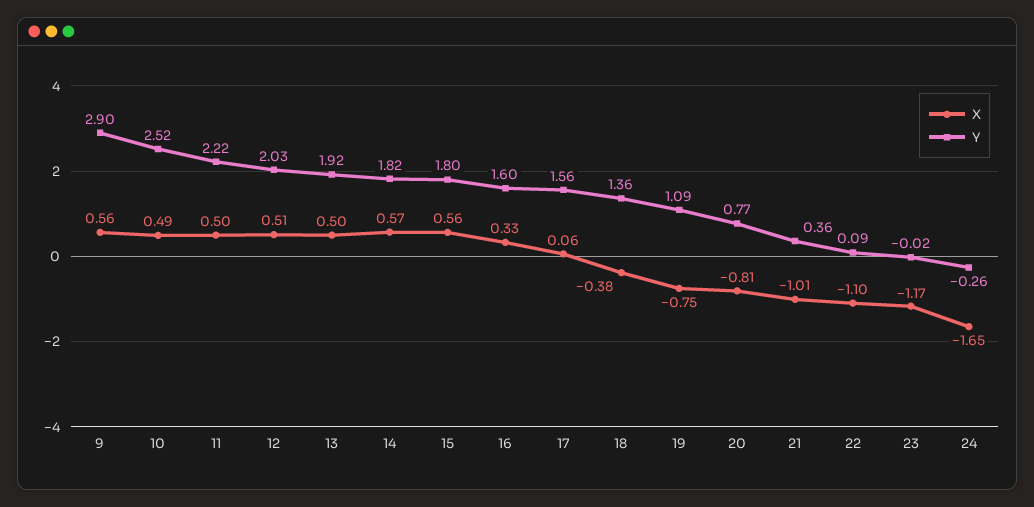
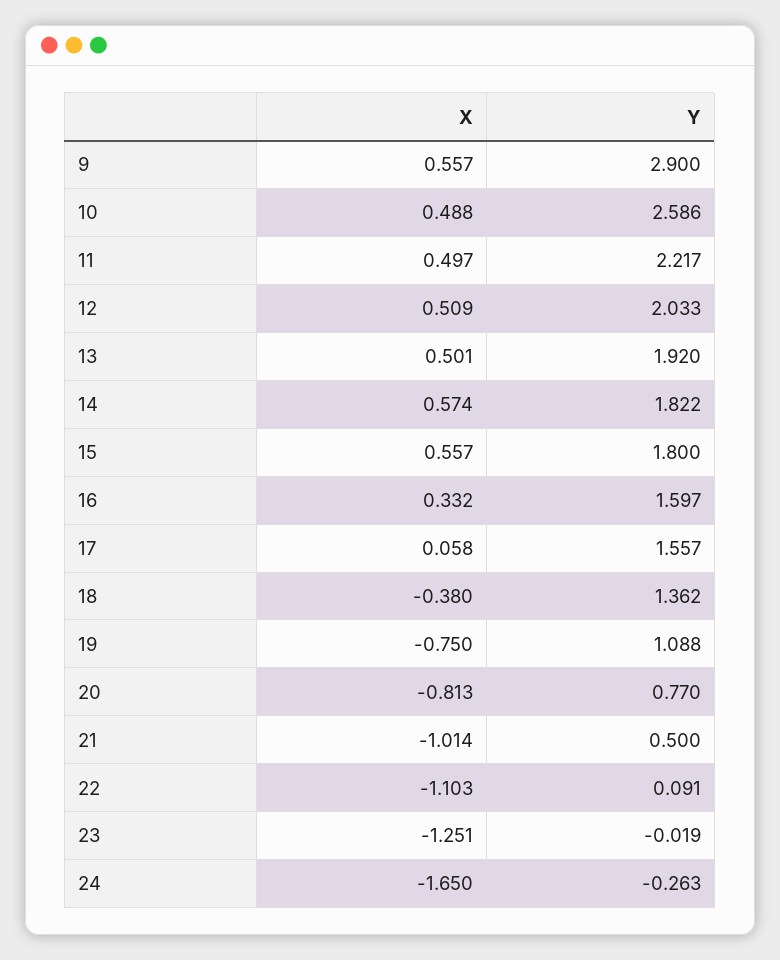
  {
    "X": {
      "9": 0.557,
      "10": 0.488,
      "11": 0.497,
      "12": 0.509,
      "13": 0.501,
      "14": 0.574,
      "15": 0.557,
      "16": 0.332,
      "17": 0.058,
      "18": -0.38,
      "19": -0.75,
      "20": -0.813,
      "21": -1.014,
      "22": -1.103,
-     "23": -1.17,
+     "23": -1.251,
      "24": -1.65
    },
    "Y": {
      "9": 2.9,
-     "10": 2.52,
+     "10": 2.586,
      "11": 2.217,
      "12": 2.033,
      "13": 1.92,
      "14": 1.822,
      "15": 1.8,
      "16": 1.597,
      "17": 1.557,
      "18": 1.362,
      "19": 1.088,
      "20": 0.77,
-     "21": 0.36,
+     "21": 0.5,
      "22": 0.091,
      "23": -0.019,
      "24": -0.263
    }
  }

